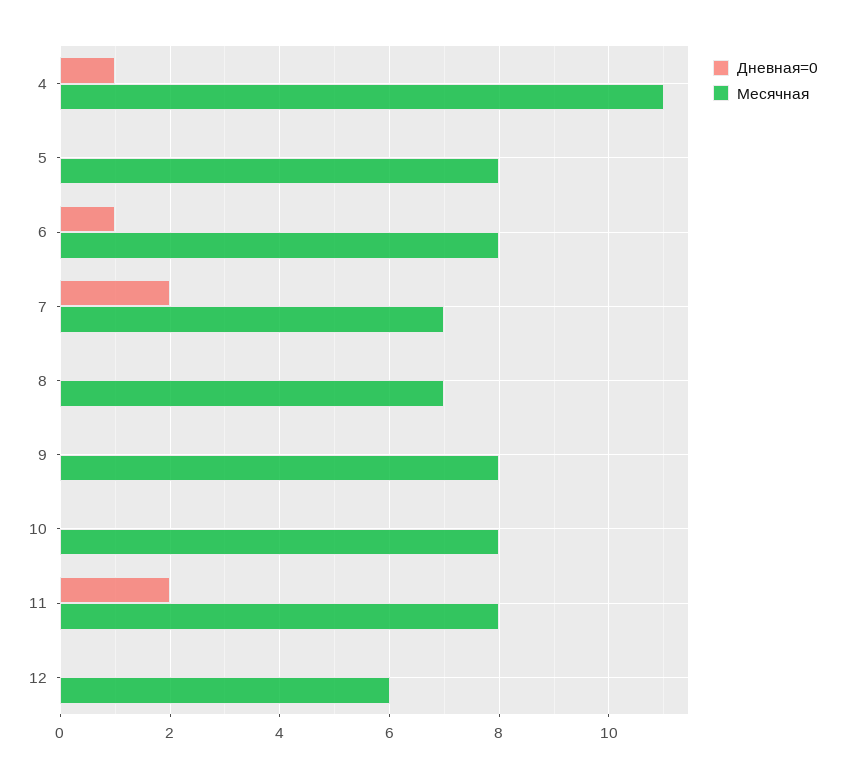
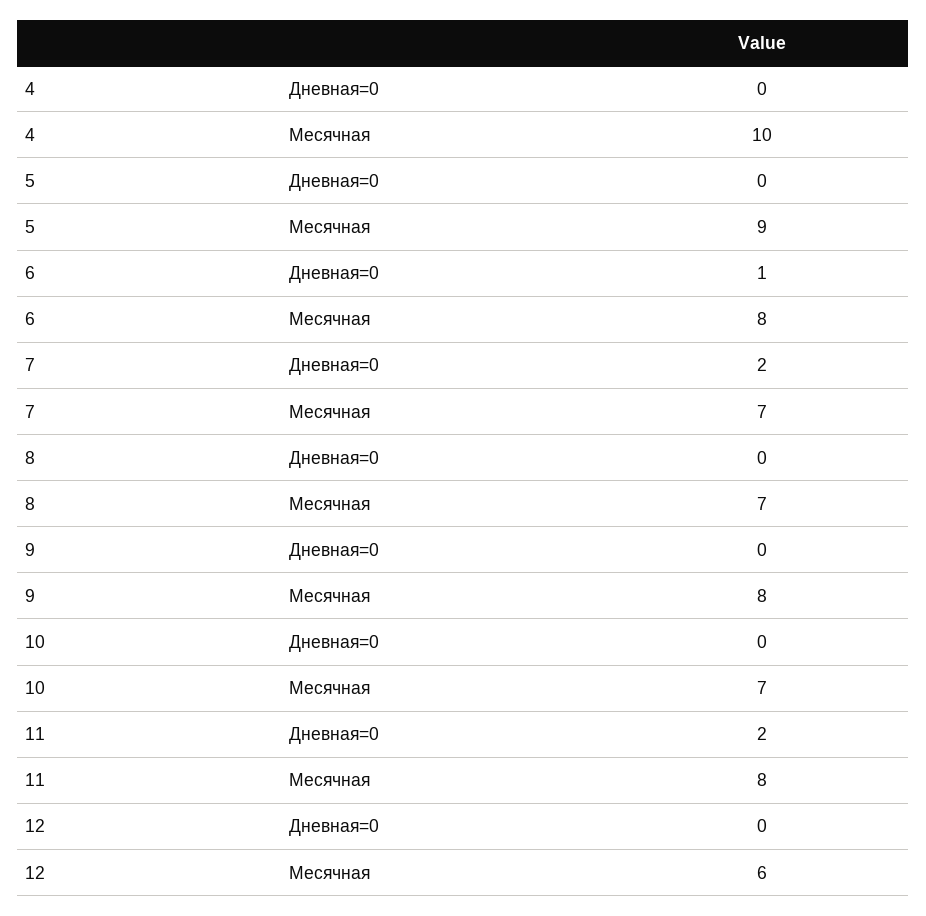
  {
    "Дневная=0": {
-     "4": 1,
+     "4": 0,
      "5": 0,
      "6": 1,
      "7": 2,
      "8": 0,
      "9": 0,
      "10": 0,
      "11": 2,
      "12": 0
    },
    "Месячная": {
-     "4": 11,
+     "4": 10,
-     "5": 8,
+     "5": 9,
      "6": 8,
      "7": 7,
      "8": 7,
      "9": 8,
-     "10": 8,
+     "10": 7,
      "11": 8,
      "12": 6
    }
  }

